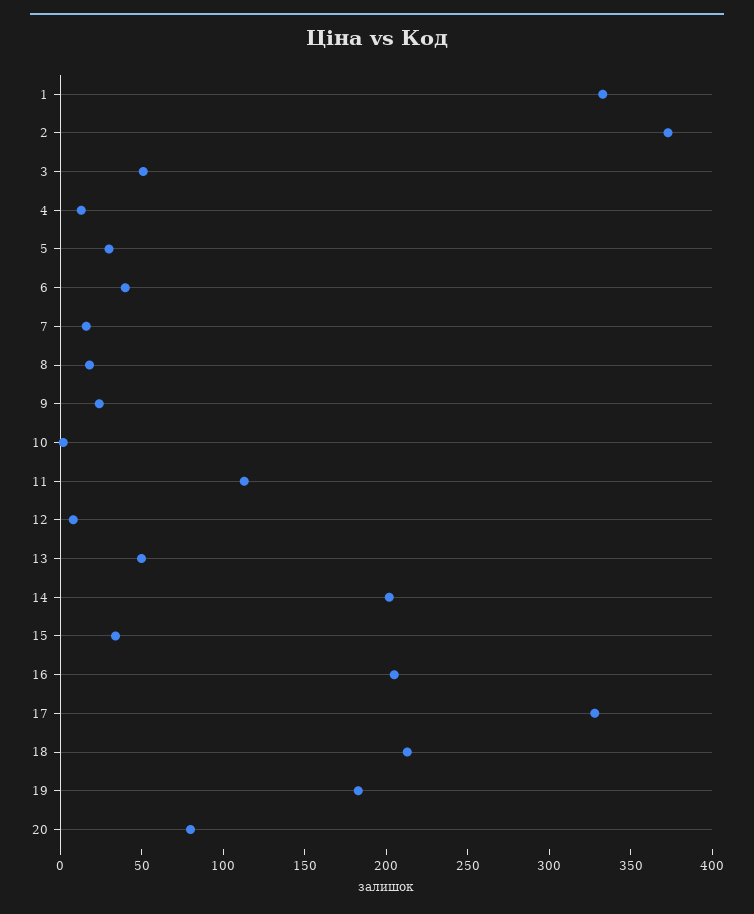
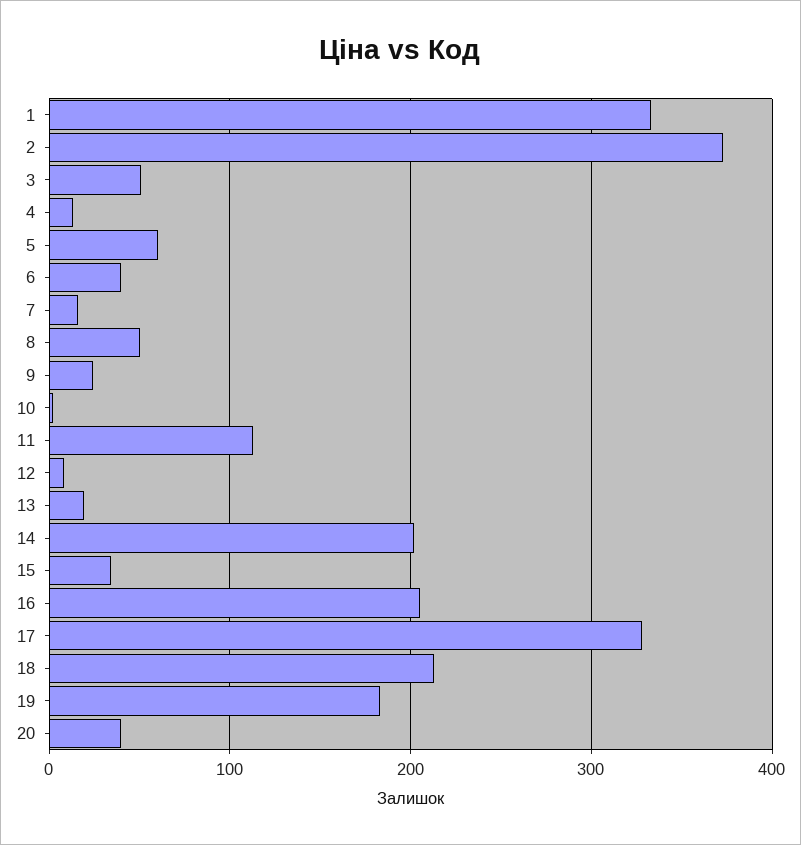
  {
    "1": 330,
    "2": 370,
    "3": 50,
    "4": 10,
-   "5": 30,
+   "5": 60,
    "6": 40,
    "7": 20,
-   "8": 20,
+   "8": 50,
    "9": 20,
    "10": 0,
    "11": 110,
    "12": 10,
-   "13": 50,
+   "13": 20,
    "14": 200,
    "15": 30,
    "16": 210,
    "17": 330,
    "18": 210,
    "19": 180,
-   "20": 80
+   "20": 40
  }

